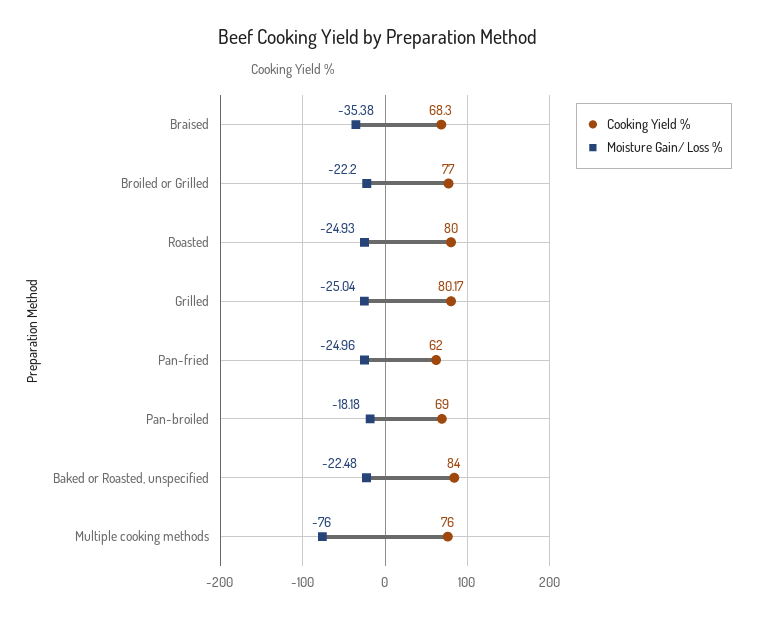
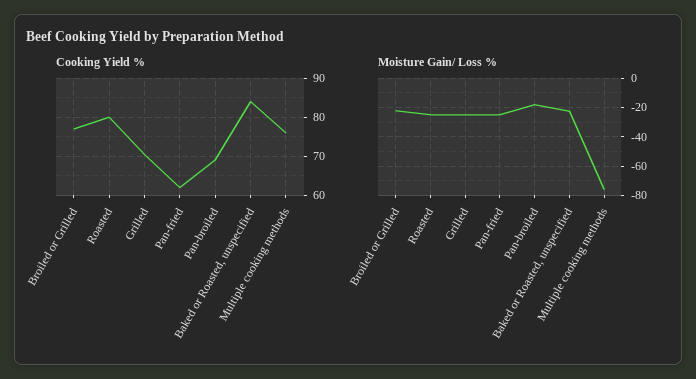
  {
    "Cooking Yield %": {
-     "Braised": 68.3,
      "Broiled or Grilled": 77,
      "Roasted": 80,
-     "Grilled": 80.17,
+     "Grilled": 70,
      "Pan-fried": 62,
      "Pan-broiled": 69,
      "Baked or Roasted, unspecified": 84,
      "Multiple cooking methods": 76
    },
    "Moisture Gain/ Loss %": {
-     "Braised": -35.38,
      "Broiled or Grilled": -22.2,
      "Roasted": -24.93,
      "Grilled": -25.04,
      "Pan-fried": -24.96,
      "Pan-broiled": -18.18,
      "Baked or Roasted, unspecified": -22.48,
      "Multiple cooking methods": -76
    }
  }

